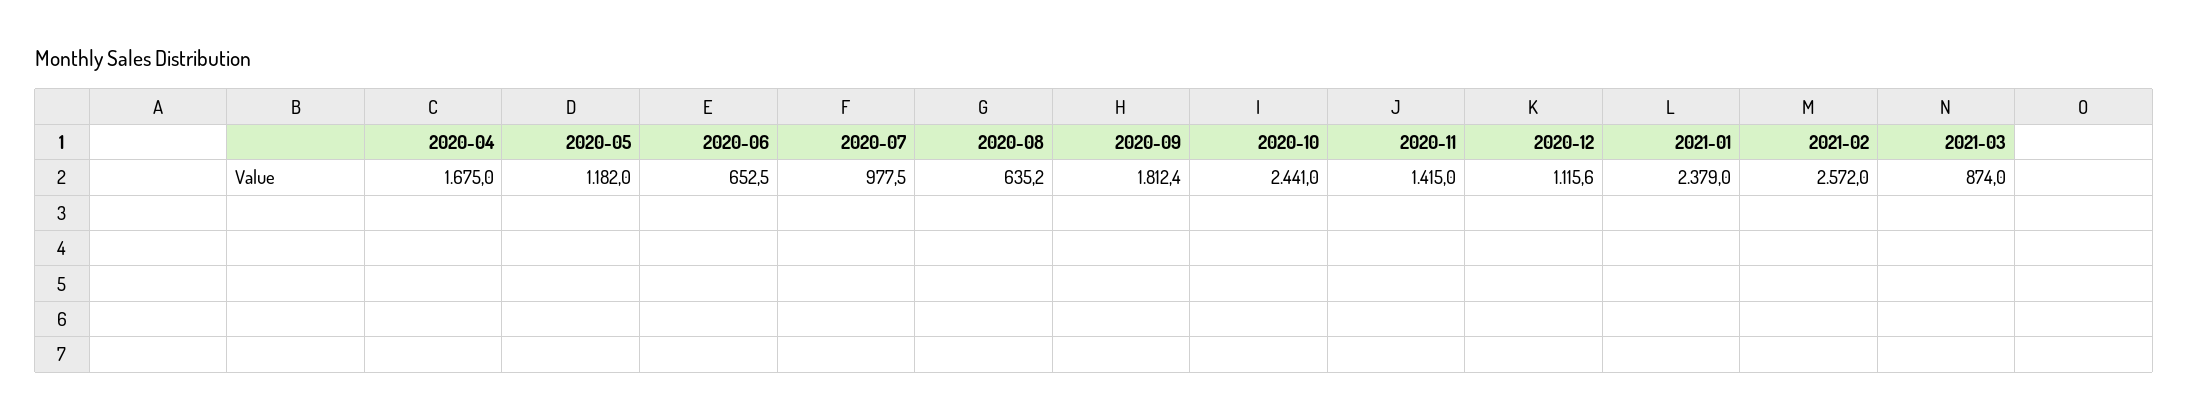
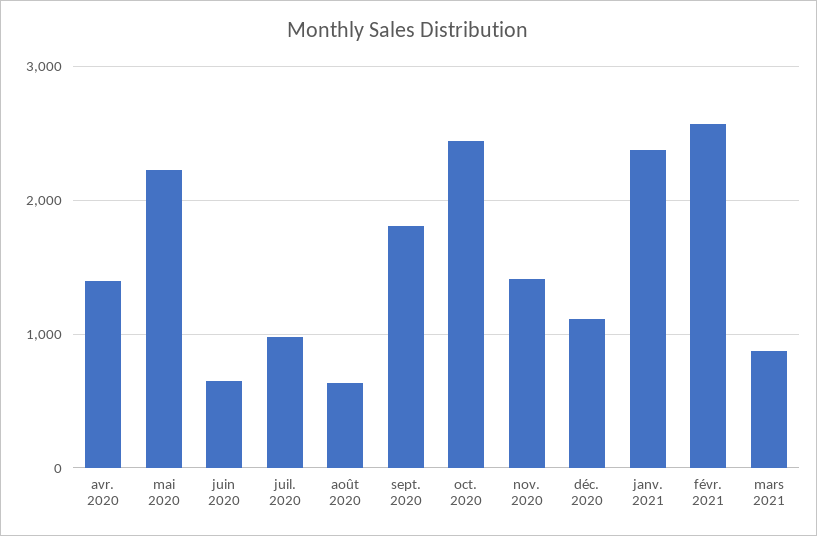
  {
-   "2020-04": 1675,
+   "2020-04": 1400,
-   "2020-05": 1182,
+   "2020-05": 2200,
    "2020-06": 652.5,
    "2020-07": 977.5,
    "2020-08": 635.2,
    "2020-09": 1812.4,
    "2020-10": 2441,
    "2020-11": 1415,
    "2020-12": 1115.6,
    "2021-01": 2379,
    "2021-02": 2572,
    "2021-03": 874
  }

